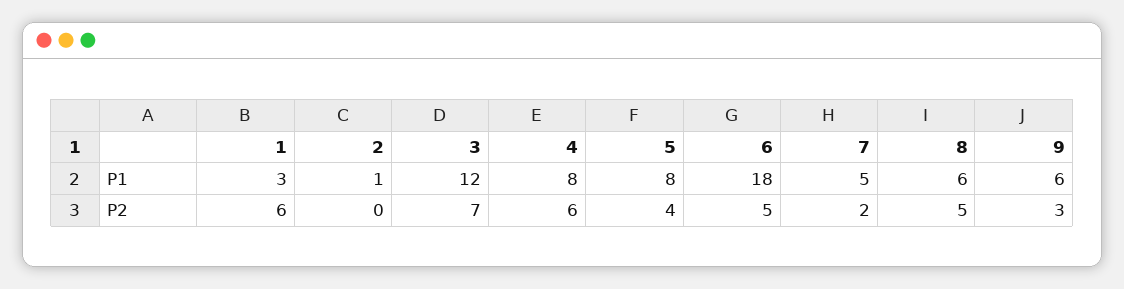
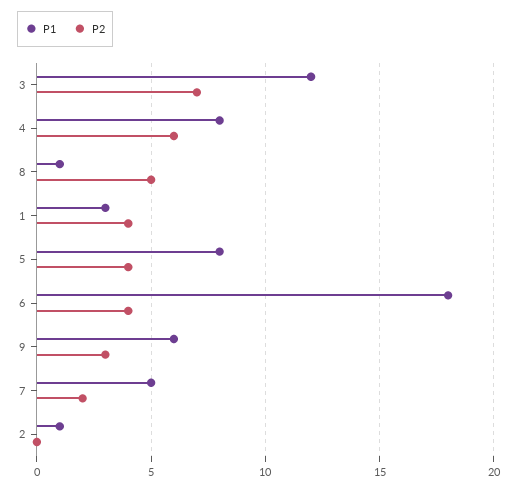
  {
    "P1": {
      "1": 3,
      "2": 1,
      "3": 12,
      "4": 8,
      "5": 8,
      "6": 18,
      "7": 5,
-     "8": 6,
+     "8": 1,
      "9": 6
    },
    "P2": {
-     "1": 6,
+     "1": 4,
      "2": 0,
      "3": 7,
      "4": 6,
      "5": 4,
-     "6": 5,
+     "6": 4,
      "7": 2,
      "8": 5,
      "9": 3
    }
  }

